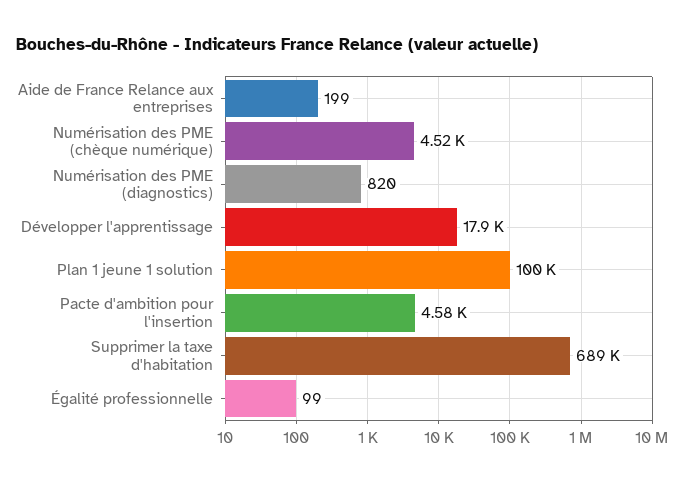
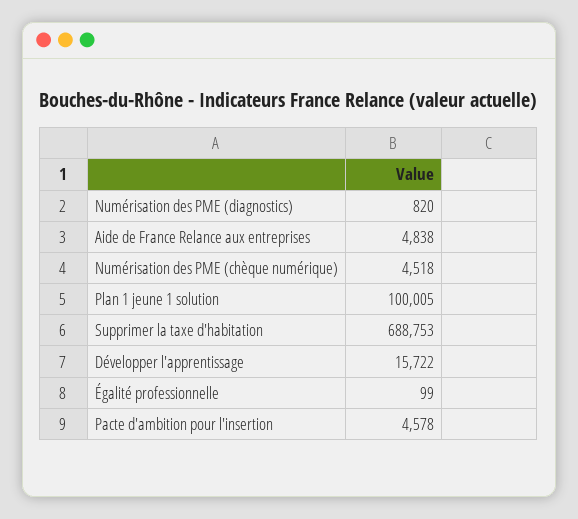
  {
-   "Aide de France Relance aux entreprises": 199,
+   "Aide de France Relance aux entreprises": 4838,
    "Numérisation des PME (chèque numérique)": 4518,
    "Numérisation des PME (diagnostics)": 820,
-   "Développer l'apprentissage": 17900,
+   "Développer l'apprentissage": 15722,
    "Plan 1 jeune 1 solution": 100005,
    "Pacte d'ambition pour l'insertion": 4578,
    "Supprimer la taxe d'habitation": 688753,
    "Égalité professionnelle": 99
  }

